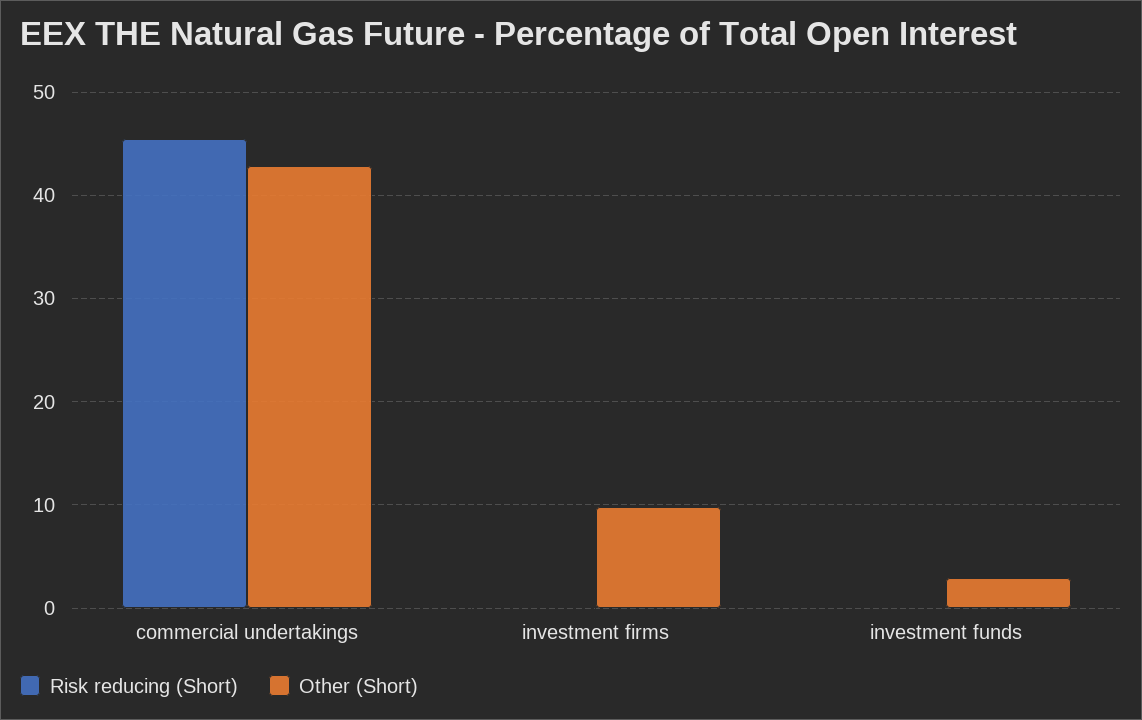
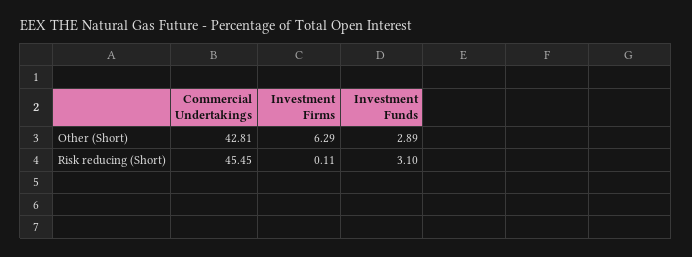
  {
    "Risk reducing (Short)": {
      "commercial undertakings": 45.45,
      "investment firms": 0.11,
-     "investment funds": 0
+     "investment funds": 3.1
    },
    "Other (Short)": {
      "commercial undertakings": 42.81,
-     "investment firms": 10,
+     "investment firms": 6.29,
      "investment funds": 2.89
    }
  }

